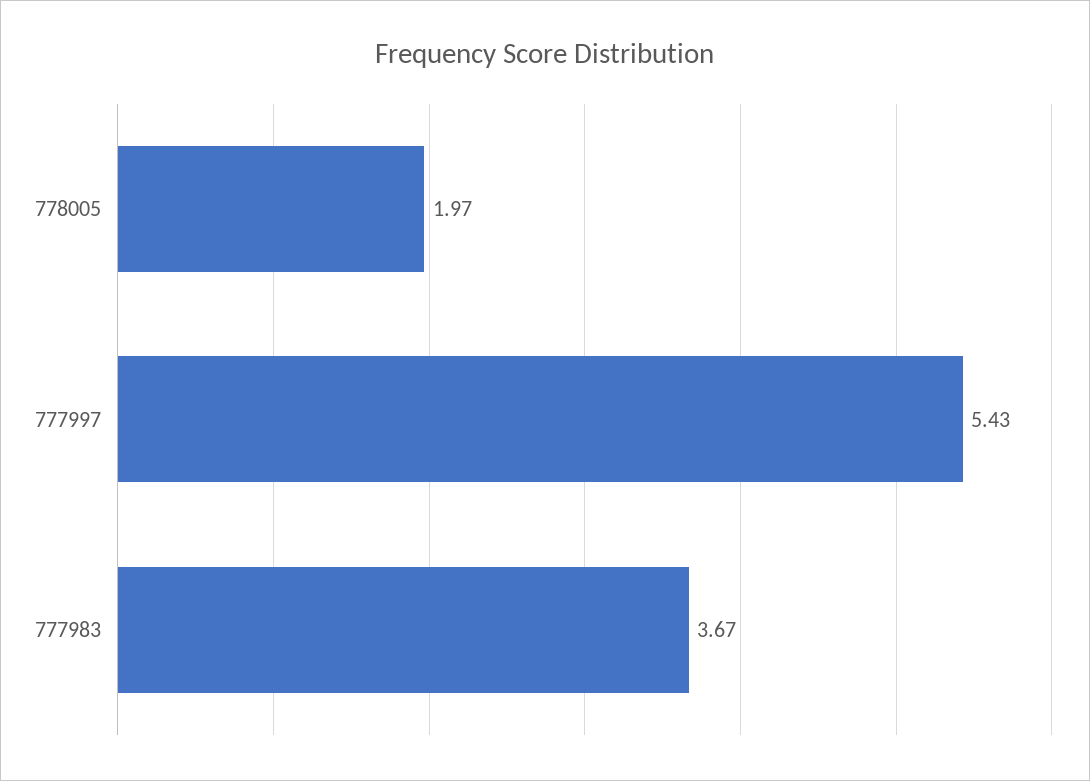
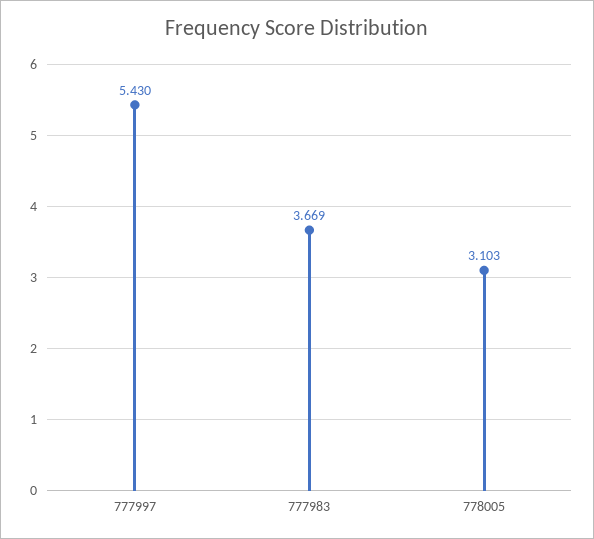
  {
-   "778005": 1.97,
+   "778005": 3.103,
    "777997": 5.43,
    "777983": 3.669
  }

